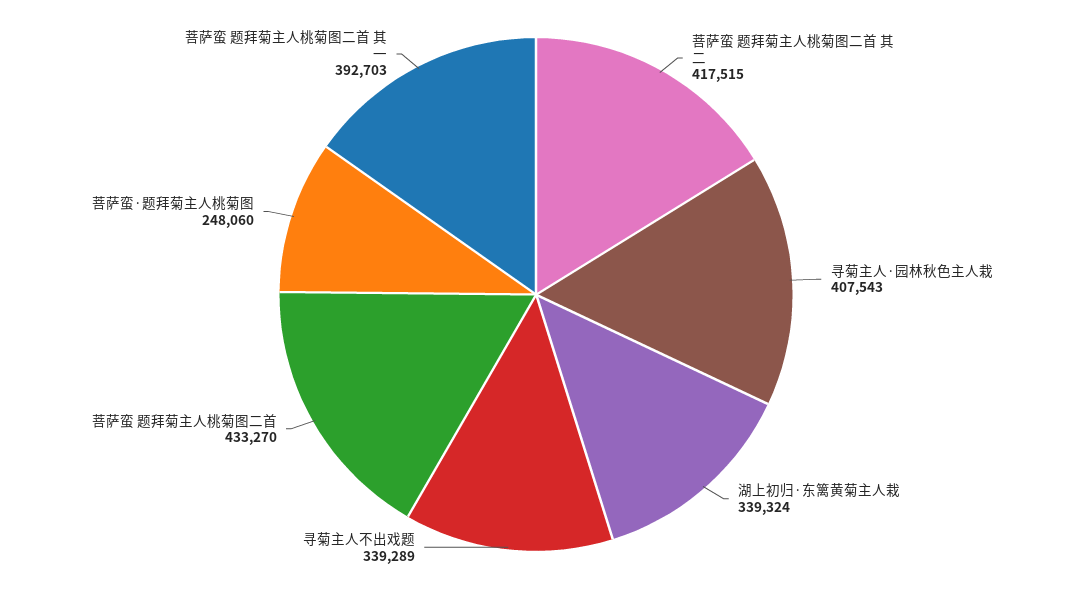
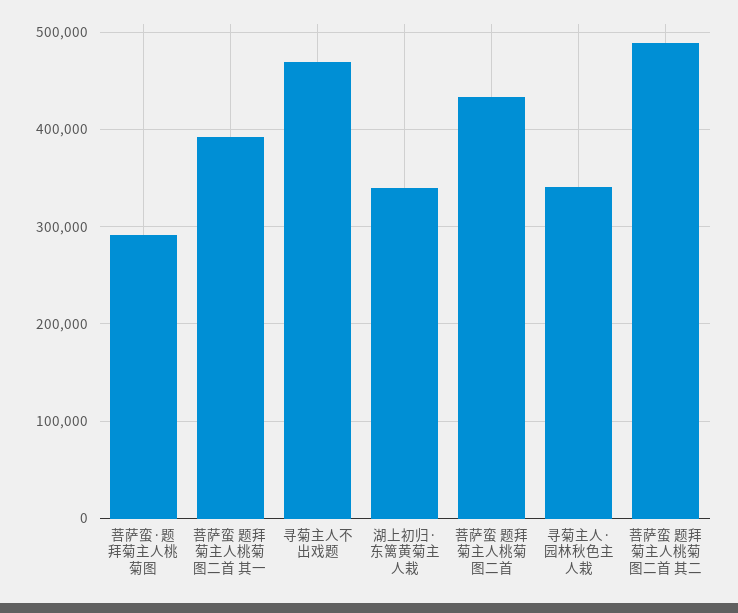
  {
-   "菩萨蛮 题拜菊主人桃菊图二首 其二": 417515,
+   "菩萨蛮 题拜菊主人桃菊图二首 其二": 490000,
-   "寻菊主人·园林秋色主人栽": 407543,
+   "寻菊主人·园林秋色主人栽": 340000,
    "湖上初归·东篱黄菊主人栽": 339324,
-   "寻菊主人不出戏题": 339289,
+   "寻菊主人不出戏题": 470000,
    "菩萨蛮 题拜菊主人桃菊图二首": 433270,
-   "菩萨蛮·题拜菊主人桃菊图": 248060,
+   "菩萨蛮·题拜菊主人桃菊图": 290000,
    "菩萨蛮 题拜菊主人桃菊图二首 其一": 392703
  }

